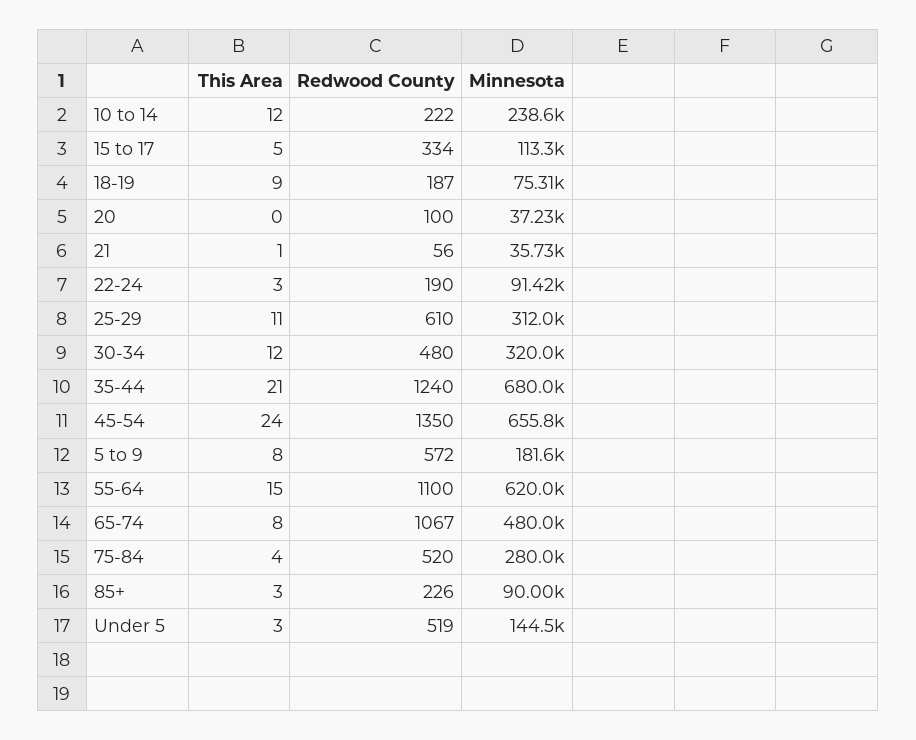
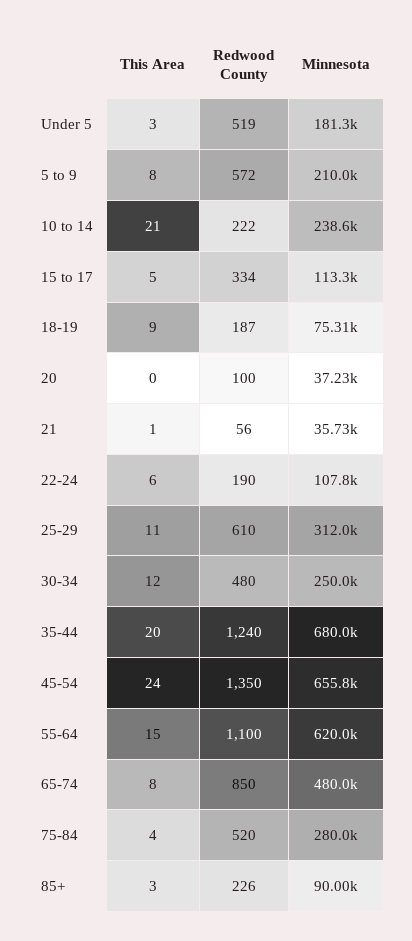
  {
    "This Area": {
-     "10 to 14": 12,
+     "10 to 14": 21,
      "15 to 17": 5,
      "18-19": 9,
      "20": 0,
      "21": 1,
-     "22-24": 3,
+     "22-24": 6,
      "25-29": 11,
      "30-34": 12,
-     "35-44": 21,
+     "35-44": 20,
      "45-54": 24,
      "5 to 9": 8,
      "55-64": 15,
      "65-74": 8,
      "75-84": 4,
      "85+": 3,
      "Under 5": 3
    },
    "Redwood County": {
      "10 to 14": 222,
      "15 to 17": 334,
      "18-19": 187,
      "20": 100,
      "21": 56,
      "22-24": 190,
      "25-29": 610,
      "30-34": 480,
      "35-44": 1240,
      "45-54": 1350,
      "5 to 9": 572,
      "55-64": 1100,
-     "65-74": 1067,
+     "65-74": 850,
      "75-84": 520,
      "85+": 226,
      "Under 5": 519
    },
    "Minnesota": {
      "10 to 14": 238600,
      "15 to 17": 113300,
      "18-19": 75310,
      "20": 37230,
      "21": 35730,
-     "22-24": 91420,
+     "22-24": 107800,
      "25-29": 312000,
-     "30-34": 320000,
+     "30-34": 250000,
      "35-44": 680000,
      "45-54": 655800,
-     "5 to 9": 181600,
+     "5 to 9": 210000,
      "55-64": 620000,
      "65-74": 480000,
      "75-84": 280000,
      "85+": 90000,
-     "Under 5": 144500
+     "Under 5": 181300
    }
  }

